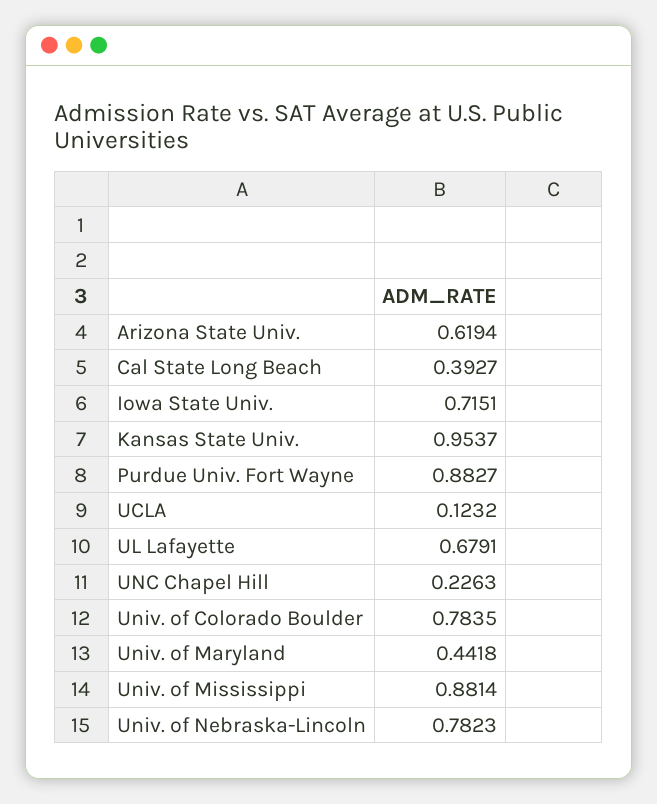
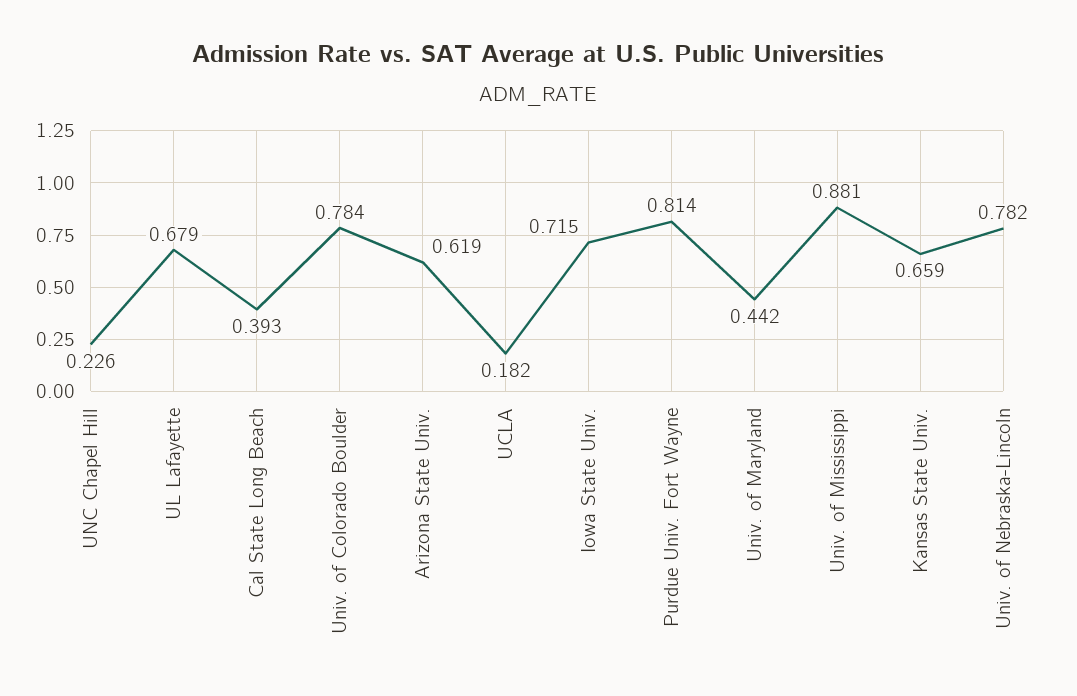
  {
    "Arizona State Univ.": 0.6194,
    "Cal State Long Beach": 0.3927,
    "Iowa State Univ.": 0.7151,
-   "Kansas State Univ.": 0.9537,
+   "Kansas State Univ.": 0.659,
-   "Purdue Univ. Fort Wayne": 0.8827,
+   "Purdue Univ. Fort Wayne": 0.814,
-   "UCLA": 0.1232,
+   "UCLA": 0.182,
    "UL Lafayette": 0.6791,
    "UNC Chapel Hill": 0.2263,
    "Univ. of Colorado Boulder": 0.7835,
    "Univ. of Maryland": 0.4418,
    "Univ. of Mississippi": 0.8814,
    "Univ. of Nebraska-Lincoln": 0.7823
  }

